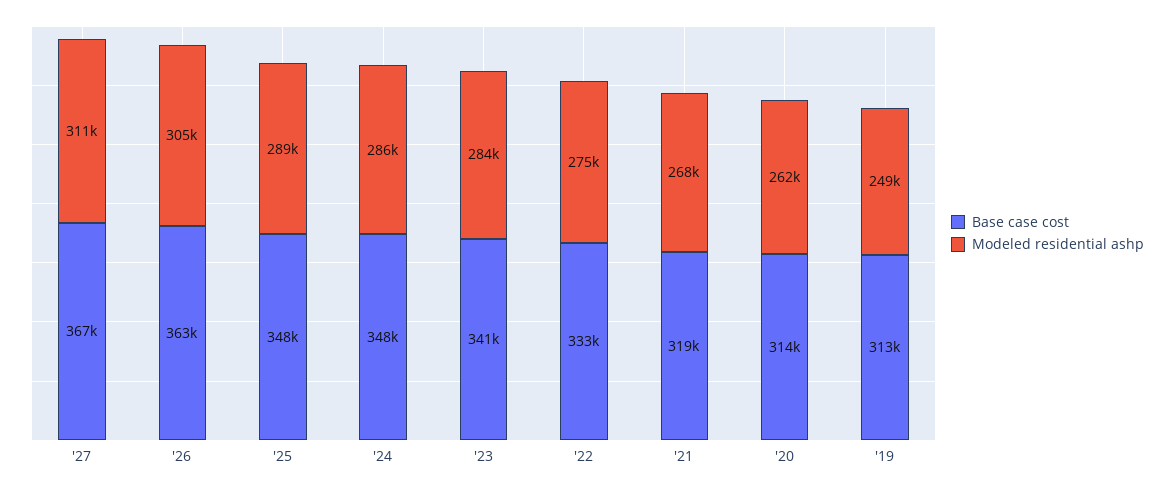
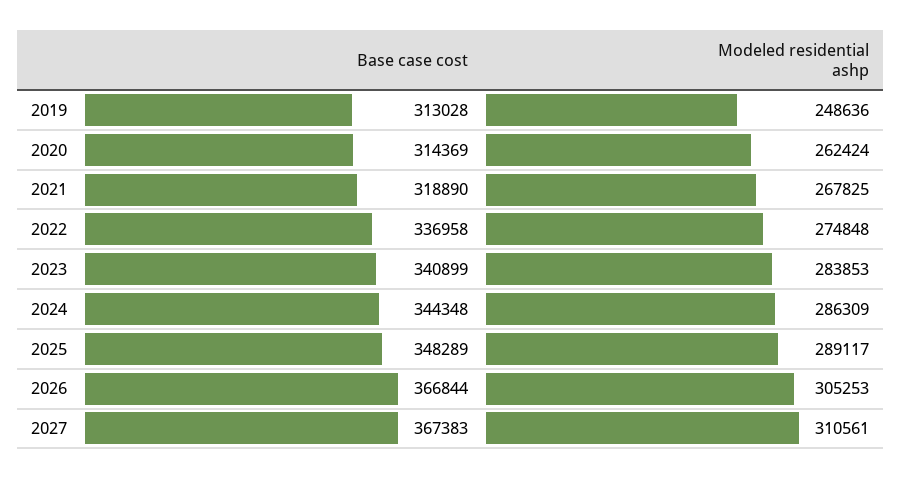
  {
    "Base case cost": {
      "'27": 367383,
-     "'26": 363000,
+     "'26": 366844,
      "'25": 348289,
-     "'24": 348000,
+     "'24": 344348,
      "'23": 340899,
-     "'22": 333000,
+     "'22": 336958,
      "'21": 318890,
      "'20": 314369,
      "'19": 313028
    },
    "Modeled residential ashp": {
      "'27": 310561,
      "'26": 305253,
      "'25": 289117,
      "'24": 286309,
      "'23": 283853,
      "'22": 274848,
      "'21": 267825,
      "'20": 262424,
      "'19": 248636
    }
  }

